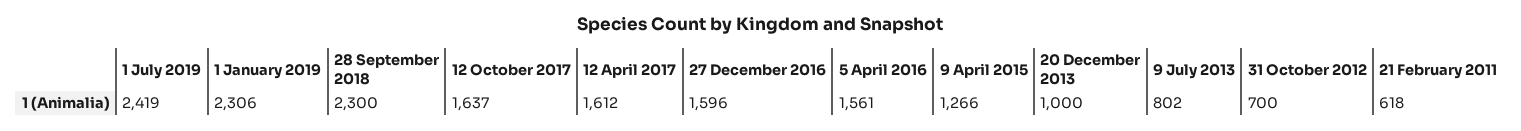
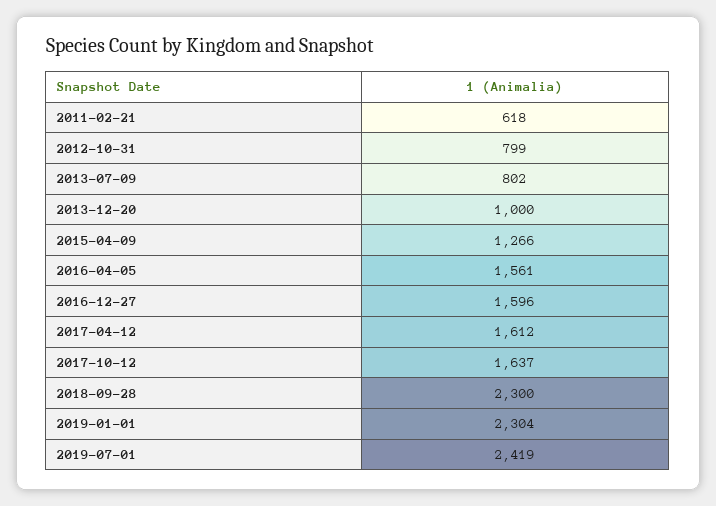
  {
    "1 July 2019": 2419,
-   "1 January 2019": 2306,
+   "1 January 2019": 2304,
    "28 September 2018": 2300,
    "12 October 2017": 1637,
    "12 April 2017": 1612,
    "27 December 2016": 1596,
    "5 April 2016": 1561,
    "9 April 2015": 1266,
    "20 December 2013": 1000,
    "9 July 2013": 802,
-   "31 October 2012": 700,
+   "31 October 2012": 799,
    "21 February 2011": 618
  }

